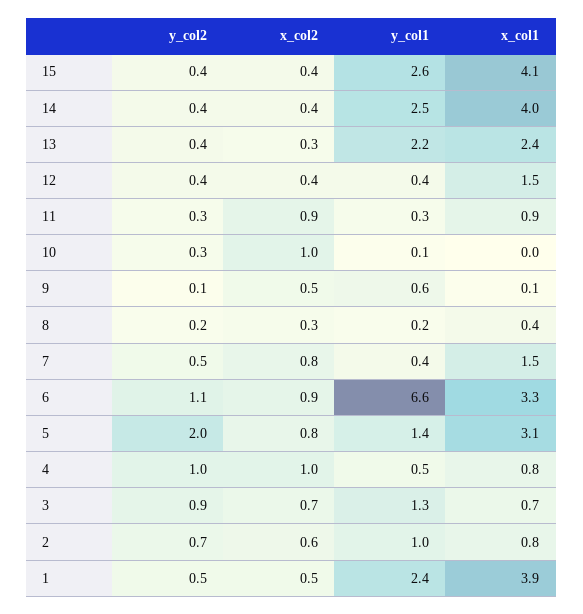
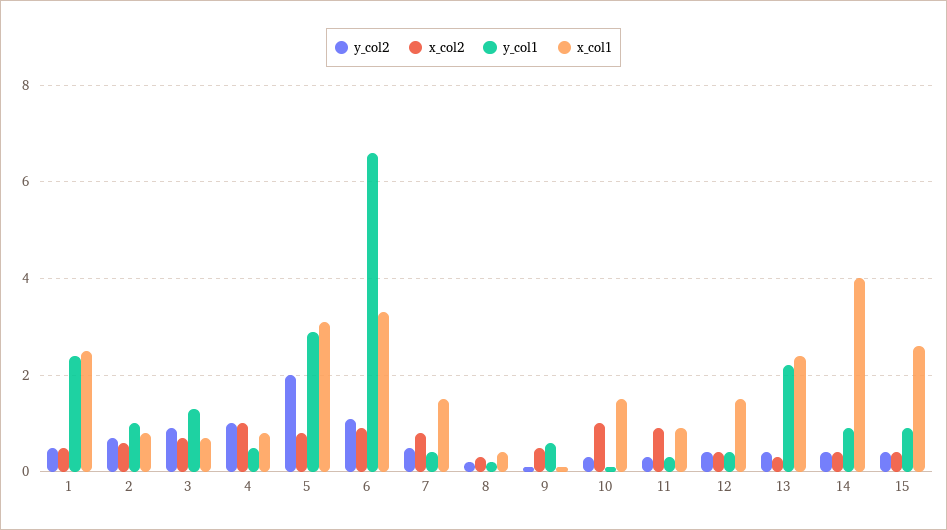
  {
    "y_col2": {
      "15": 0.4,
      "14": 0.4,
      "13": 0.4,
      "12": 0.4,
      "11": 0.3,
      "10": 0.3,
      "9": 0.1,
      "8": 0.2,
      "7": 0.5,
      "6": 1.1,
      "5": 2,
      "4": 1,
      "3": 0.9,
      "2": 0.7,
      "1": 0.5
    },
    "x_col2": {
      "15": 0.4,
      "14": 0.4,
      "13": 0.3,
      "12": 0.4,
      "11": 0.9,
      "10": 1,
      "9": 0.5,
      "8": 0.3,
      "7": 0.8,
      "6": 0.9,
      "5": 0.8,
      "4": 1,
      "3": 0.7,
      "2": 0.6,
      "1": 0.5
    },
    "y_col1": {
-     "15": 2.6,
+     "15": 1,
-     "14": 2.5,
+     "14": 1,
      "13": 2.2,
      "12": 0.4,
      "11": 0.3,
      "10": 0.1,
      "9": 0.6,
      "8": 0.2,
      "7": 0.4,
      "6": 6.6,
-     "5": 1.4,
+     "5": 3,
      "4": 0.5,
      "3": 1.3,
      "2": 1,
      "1": 2.4
    },
    "x_col1": {
-     "15": 4.1,
+     "15": 2.5,
      "14": 4,
      "13": 2.4,
      "12": 1.5,
      "11": 0.9,
-     "10": 0,
+     "10": 1.5,
      "9": 0.1,
      "8": 0.4,
      "7": 1.5,
      "6": 3.3,
      "5": 3.1,
      "4": 0.8,
      "3": 0.7,
      "2": 0.8,
-     "1": 3.9
+     "1": 2.5
    }
  }

